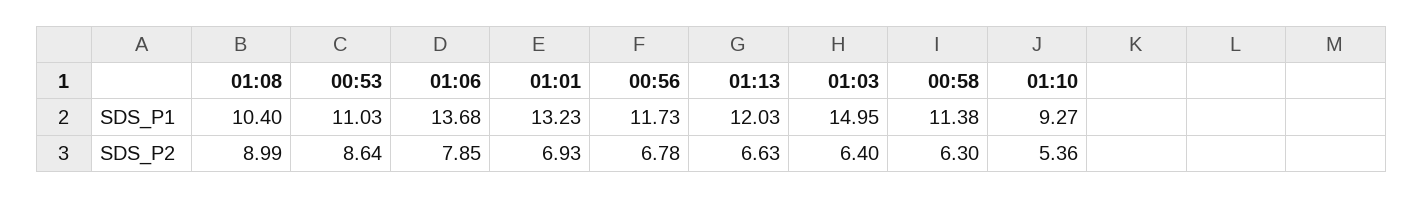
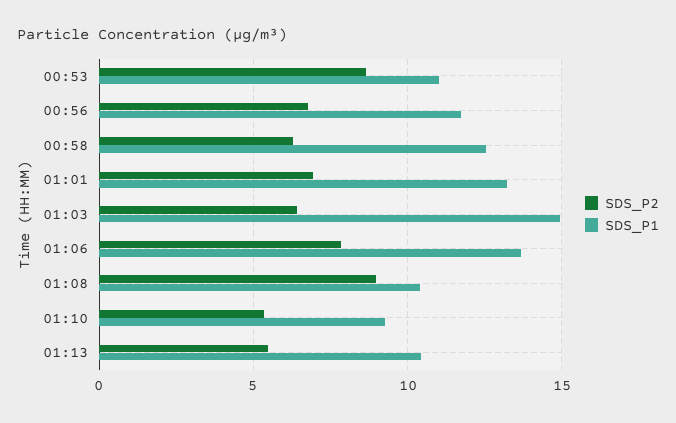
  {
    "SDS_P1": {
      "01:08": 10.4,
      "00:53": 11.03,
      "01:06": 13.68,
      "01:01": 13.23,
      "00:56": 11.73,
-     "01:13": 12.03,
+     "01:13": 10.5,
      "01:03": 14.95,
-     "00:58": 11.38,
+     "00:58": 12.5,
      "01:10": 9.27
    },
    "SDS_P2": {
      "01:08": 8.99,
      "00:53": 8.64,
      "01:06": 7.85,
      "01:01": 6.93,
      "00:56": 6.78,
-     "01:13": 6.63,
+     "01:13": 5.5,
      "01:03": 6.4,
      "00:58": 6.3,
      "01:10": 5.36
    }
  }

